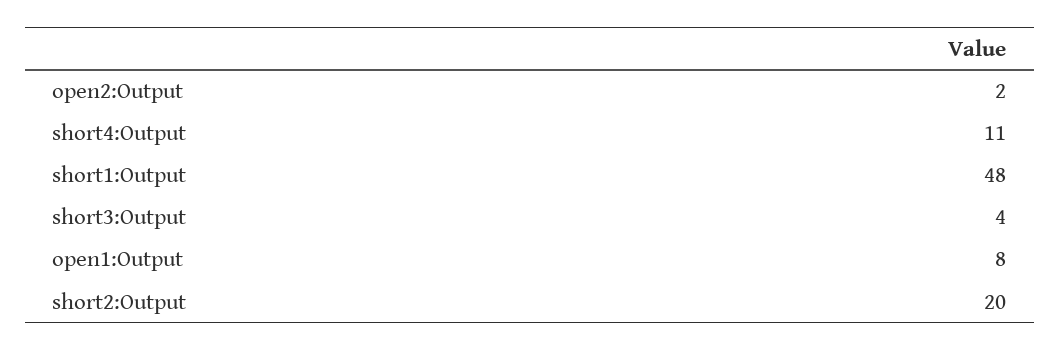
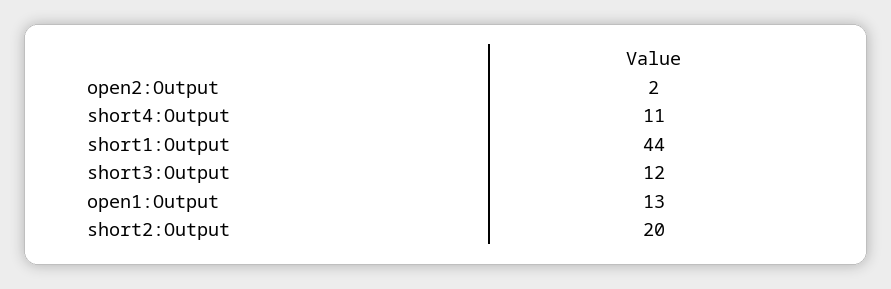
  {
    "open2:Output": 2,
    "short4:Output": 11,
-   "short1:Output": 48,
+   "short1:Output": 44,
-   "short3:Output": 4,
+   "short3:Output": 12,
-   "open1:Output": 8,
+   "open1:Output": 13,
    "short2:Output": 20
  }

